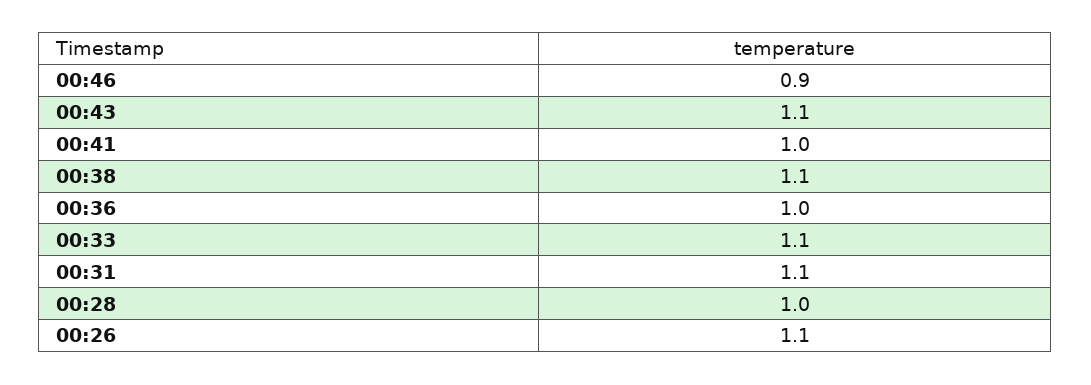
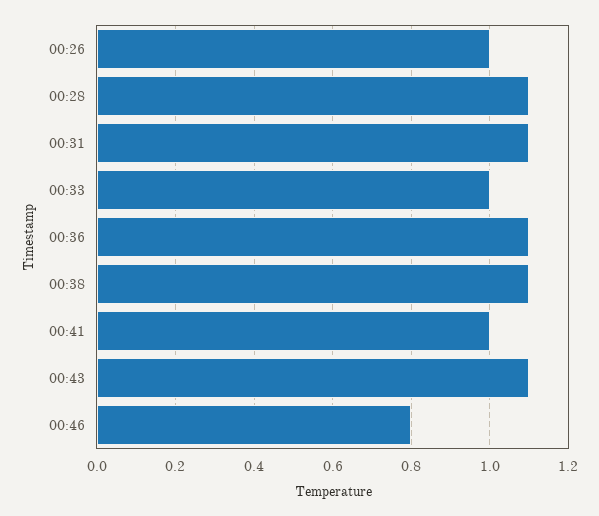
  {
-   "00:46": 0.9,
+   "00:46": 0.8,
    "00:43": 1.1,
    "00:41": 1,
    "00:38": 1.1,
-   "00:36": 1,
+   "00:36": 1.1,
-   "00:33": 1.1,
+   "00:33": 1,
    "00:31": 1.1,
-   "00:28": 1,
+   "00:28": 1.1,
-   "00:26": 1.1
+   "00:26": 1
  }

